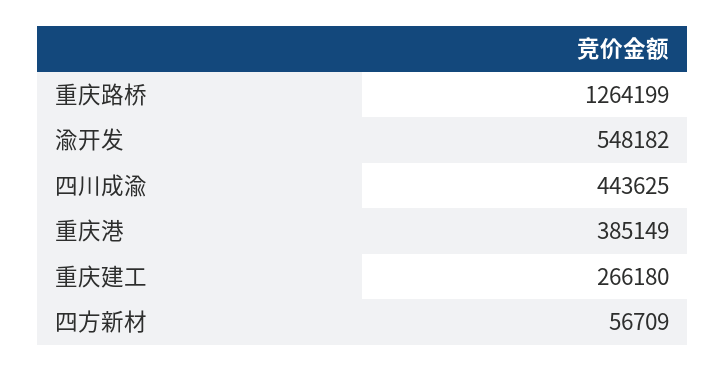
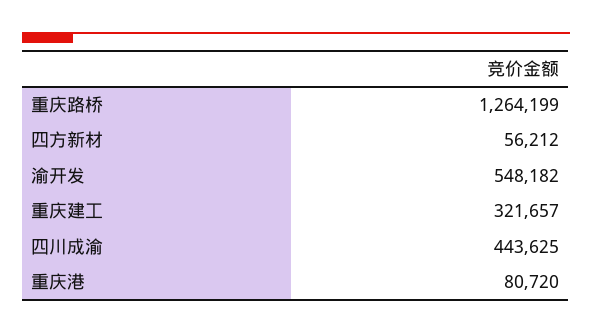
  {
    "重庆路桥": 1264199,
    "渝开发": 548182,
    "四川成渝": 443625,
-   "重庆港": 385149,
+   "重庆港": 80720,
-   "重庆建工": 266180,
+   "重庆建工": 321657,
-   "四方新材": 56709
+   "四方新材": 56212
  }

